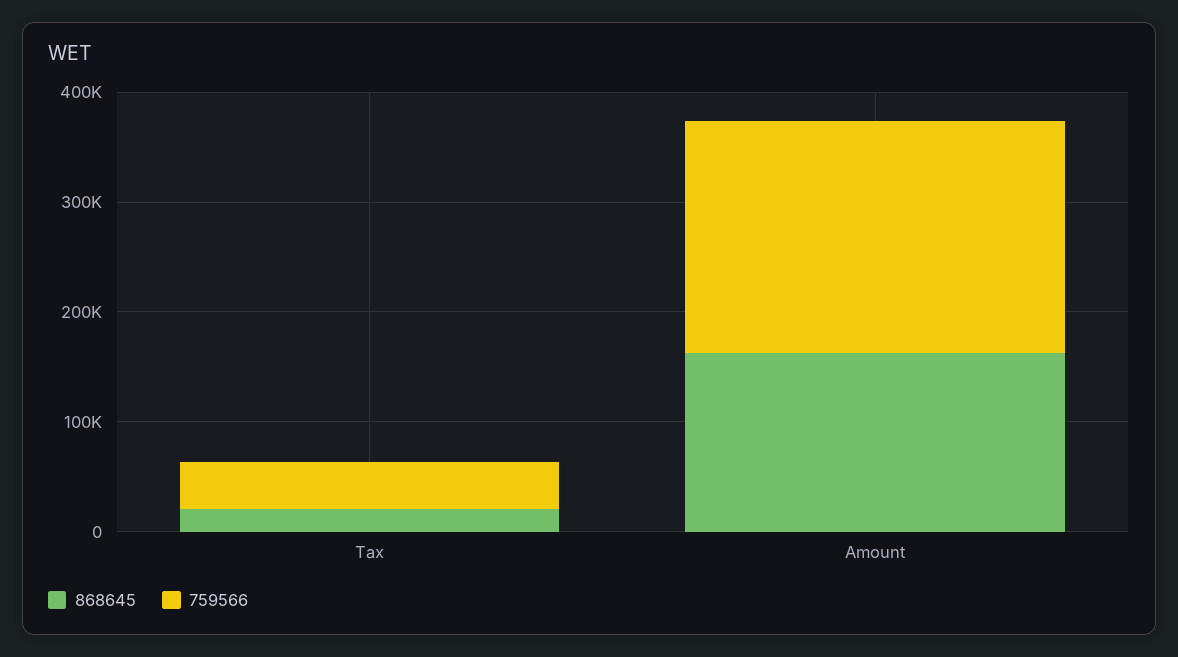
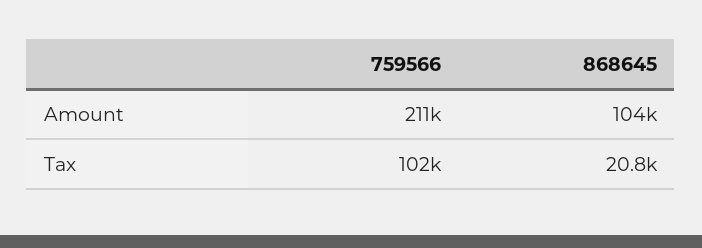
  {
    "868645": {
      "Tax": 20800,
-     "Amount": 160000
+     "Amount": 104000
    },
    "759566": {
-     "Tax": 40000,
+     "Tax": 102000,
      "Amount": 211000
    }
  }

